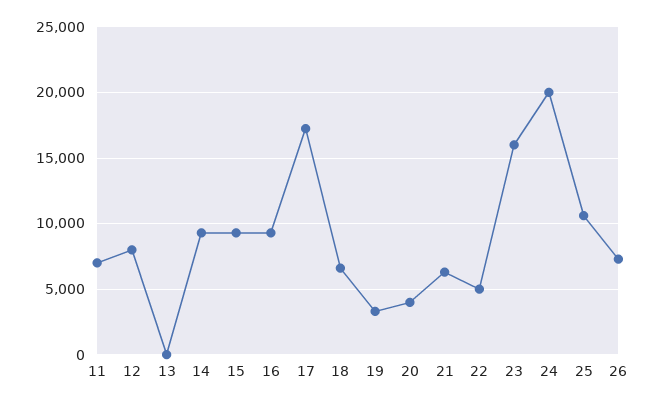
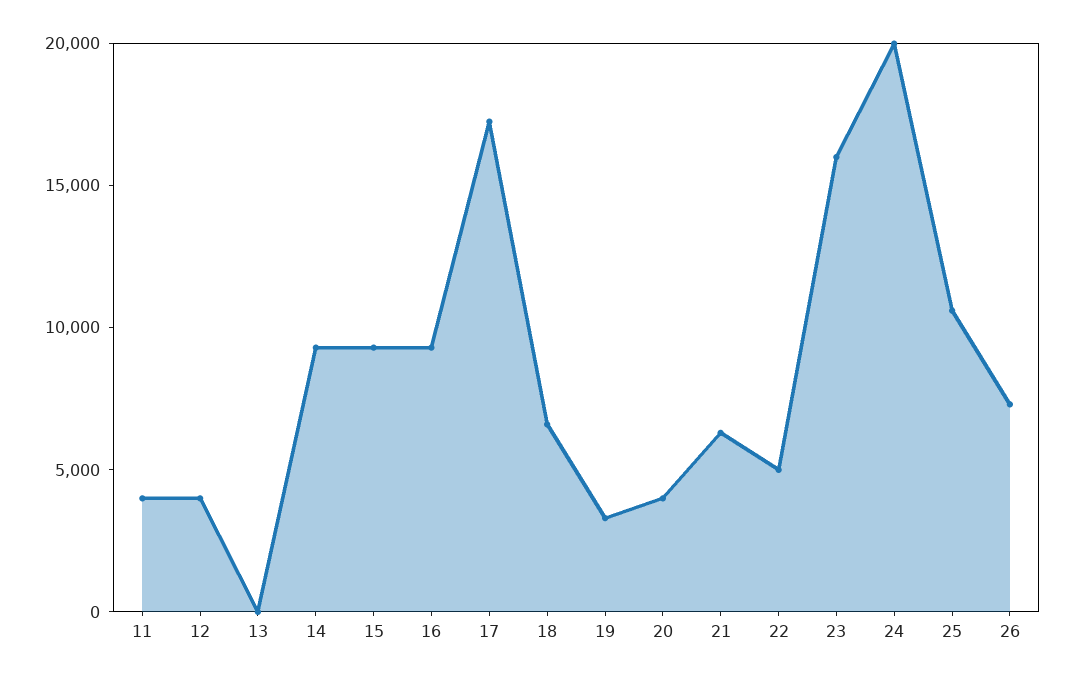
  {
-   "11": 7000,
+   "11": 4000,
-   "12": 8000,
+   "12": 4000,
    "13": 0,
    "14": 9500,
    "15": 9500,
    "16": 9500,
    "17": 17500,
    "18": 6500,
    "19": 3500,
    "20": 4000,
    "21": 6500,
    "22": 5000,
    "23": 16000,
    "24": 20000,
    "25": 10500,
    "26": 7500
  }

